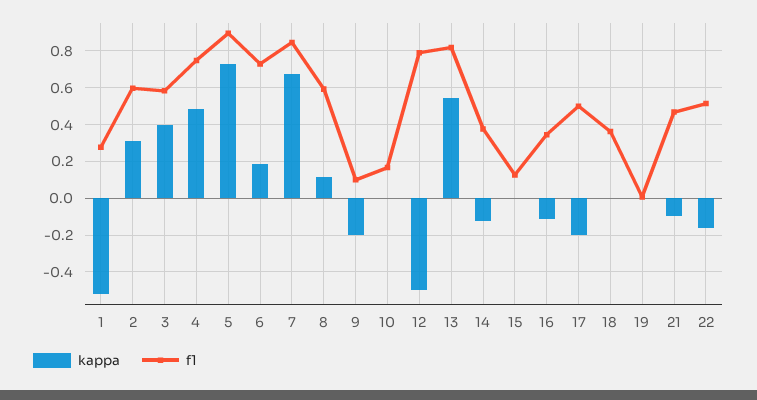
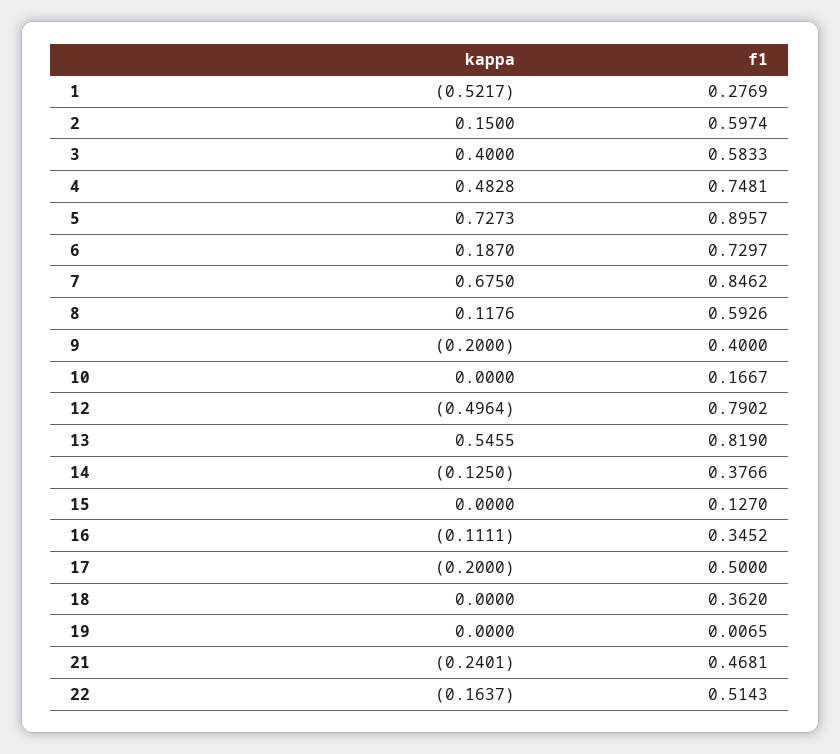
  {
    "kappa": {
      "1": -0.5217,
-     "2": 0.3,
+     "2": 0.15,
      "3": 0.4,
      "4": 0.4828,
      "5": 0.7273,
      "6": 0.187,
      "7": 0.675,
      "8": 0.1176,
      "9": -0.2,
      "10": 0,
      "12": -0.4964,
      "13": 0.5455,
      "14": -0.125,
      "15": 0,
      "16": -0.1111,
      "17": -0.2,
      "18": 0,
      "19": 0,
-     "21": -0.1,
+     "21": -0.2401,
      "22": -0.1637
    },
    "f1": {
      "1": 0.2769,
      "2": 0.5974,
      "3": 0.5833,
      "4": 0.7481,
      "5": 0.8957,
      "6": 0.7297,
      "7": 0.8462,
      "8": 0.5926,
-     "9": 0.1,
+     "9": 0.4,
      "10": 0.1667,
      "12": 0.7902,
      "13": 0.819,
      "14": 0.3766,
      "15": 0.127,
      "16": 0.3452,
      "17": 0.5,
      "18": 0.362,
      "19": 0.0065,
      "21": 0.4681,
      "22": 0.5143
    }
  }

